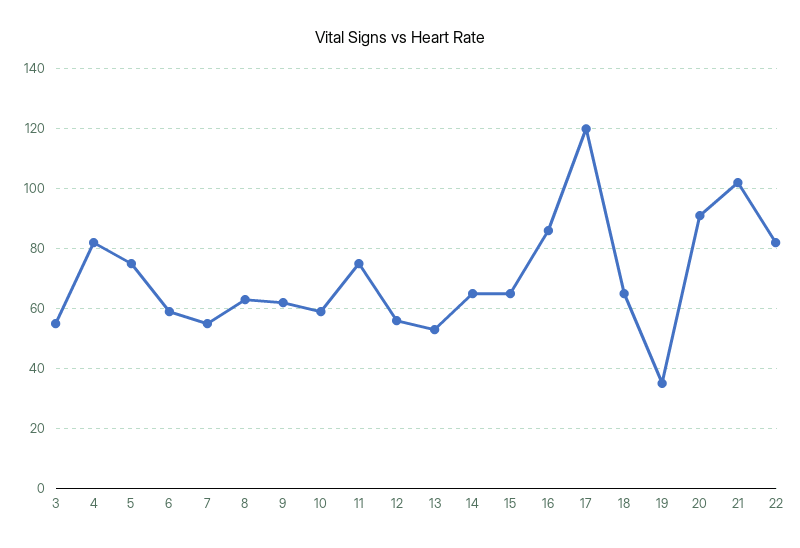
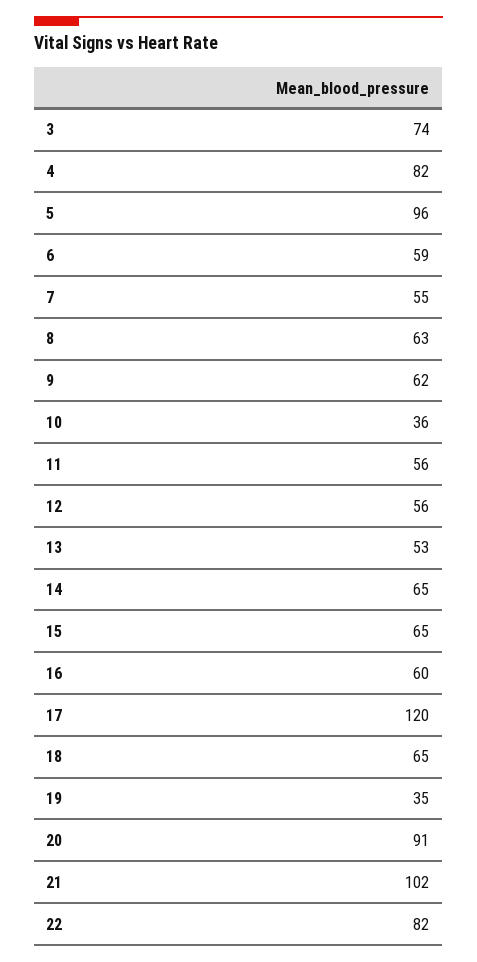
  {
-   "3": 55,
+   "3": 74,
    "4": 82,
-   "5": 75,
+   "5": 96,
    "6": 59,
    "7": 55,
    "8": 63,
    "9": 62,
-   "10": 60,
+   "10": 36,
-   "11": 75,
+   "11": 56,
    "12": 56,
    "13": 53,
    "14": 65,
    "15": 65,
-   "16": 85,
+   "16": 60,
    "17": 120,
    "18": 65,
    "19": 35,
    "20": 91,
    "21": 102,
    "22": 82
  }

